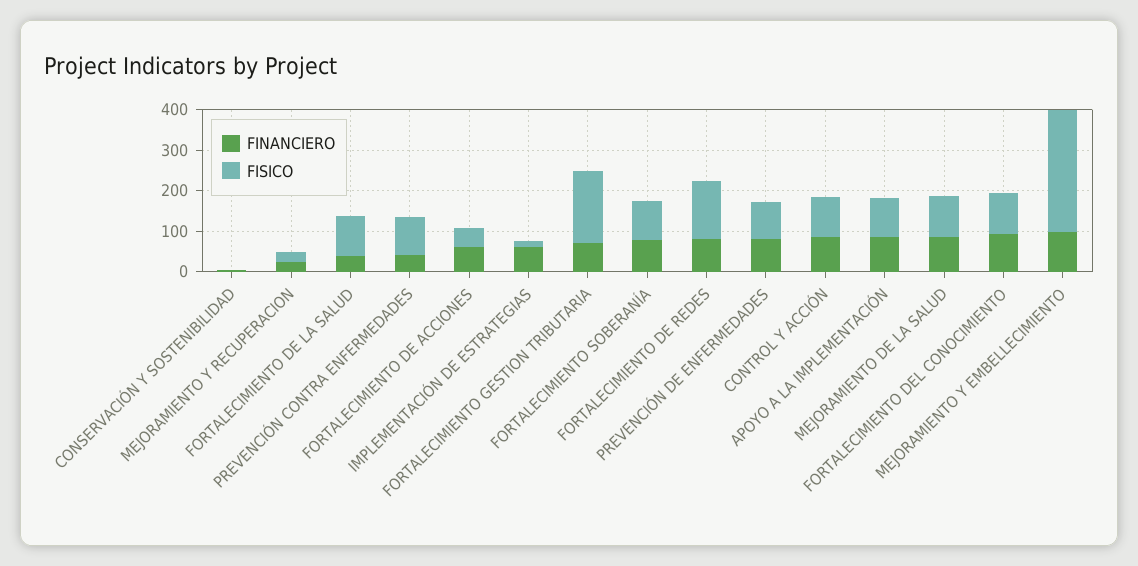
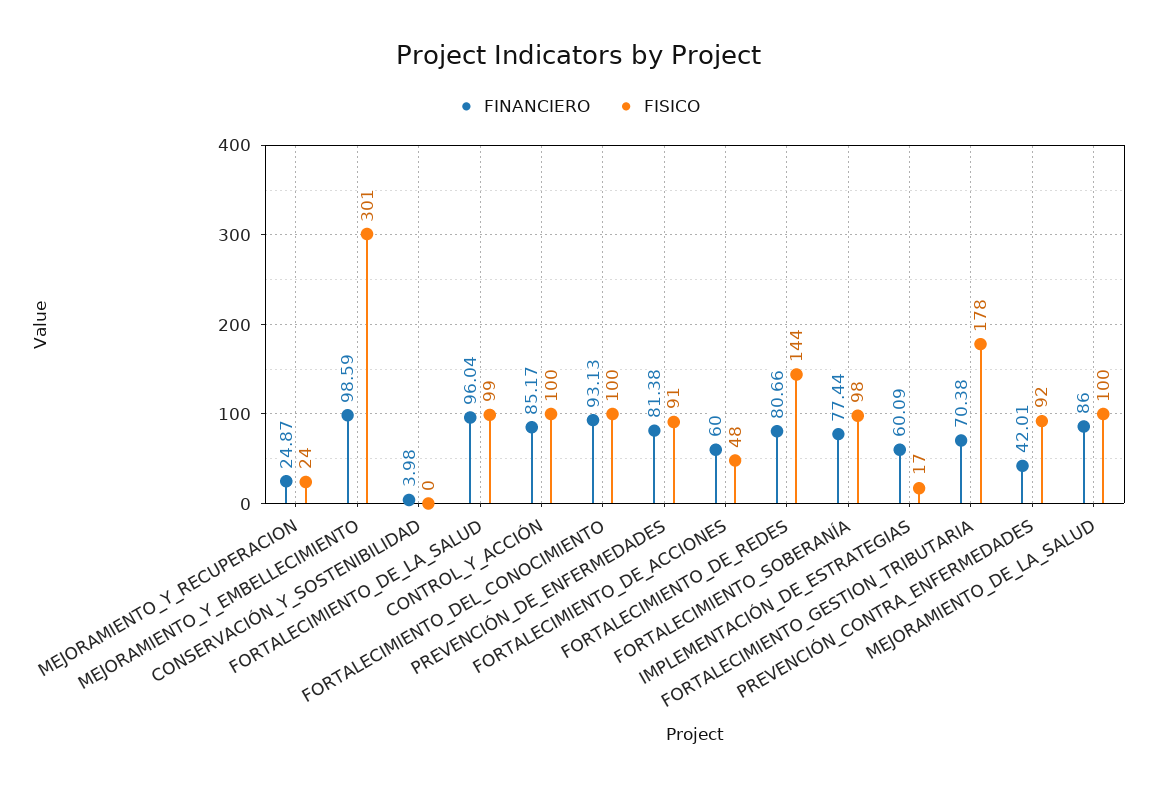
  {
    "FINANCIERO": {
      "CONSERVACIÓN Y SOSTENIBILIDAD": 3.98,
      "MEJORAMIENTO Y RECUPERACION": 24.87,
-     "FORTALECIMIENTO DE LA SALUD": 40,
+     "FORTALECIMIENTO DE LA SALUD": 96.04,
      "PREVENCIÓN CONTRA ENFERMEDADES": 42.01,
      "FORTALECIMIENTO DE ACCIONES": 60,
      "IMPLEMENTACIÓN DE ESTRATEGIAS": 60.09,
      "FORTALECIMIENTO GESTION TRIBUTARIA": 70.38,
      "FORTALECIMIENTO SOBERANÍA": 77.44,
      "FORTALECIMIENTO DE REDES": 80.66,
      "PREVENCIÓN DE ENFERMEDADES": 81.38,
      "CONTROL Y ACCIÓN": 85.17,
-     "APOYO A LA IMPLEMENTACIÓN": 80,
      "MEJORAMIENTO DE LA SALUD": 86,
      "FORTALECIMIENTO DEL CONOCIMIENTO": 93.13,
      "MEJORAMIENTO Y EMBELLECIMIENTO": 98.59
    },
    "FISICO": {
      "CONSERVACIÓN Y SOSTENIBILIDAD": 0,
      "MEJORAMIENTO Y RECUPERACION": 24,
      "FORTALECIMIENTO DE LA SALUD": 99,
      "PREVENCIÓN CONTRA ENFERMEDADES": 92,
      "FORTALECIMIENTO DE ACCIONES": 48,
      "IMPLEMENTACIÓN DE ESTRATEGIAS": 17,
      "FORTALECIMIENTO GESTION TRIBUTARIA": 178,
      "FORTALECIMIENTO SOBERANÍA": 98,
      "FORTALECIMIENTO DE REDES": 144,
      "PREVENCIÓN DE ENFERMEDADES": 91,
      "CONTROL Y ACCIÓN": 100,
-     "APOYO A LA IMPLEMENTACIÓN": 100,
      "MEJORAMIENTO DE LA SALUD": 100,
      "FORTALECIMIENTO DEL CONOCIMIENTO": 100,
      "MEJORAMIENTO Y EMBELLECIMIENTO": 301
    }
  }

